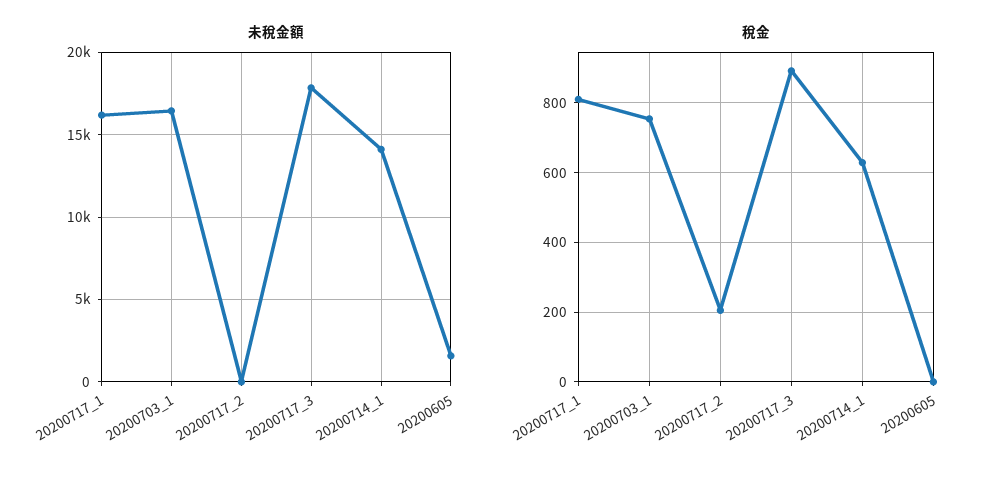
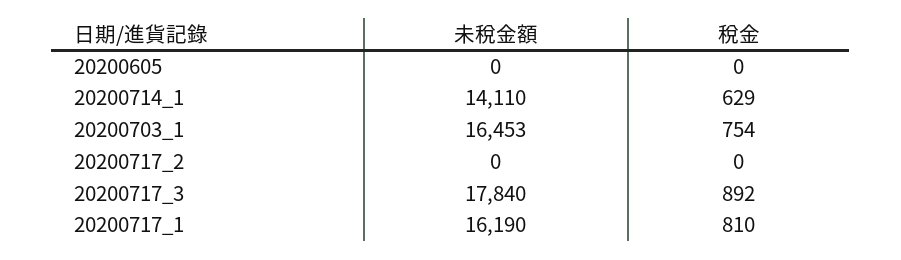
  {
    "未稅金額": {
      "20200717_1": 16190,
      "20200703_1": 16453,
      "20200717_2": 0,
      "20200717_3": 17840,
      "20200714_1": 14110,
-     "20200605": 1500
+     "20200605": 0
    },
    "稅金": {
      "20200717_1": 810,
      "20200703_1": 754,
-     "20200717_2": 200,
+     "20200717_2": 0,
      "20200717_3": 892,
      "20200714_1": 629,
      "20200605": 0
    }
  }

